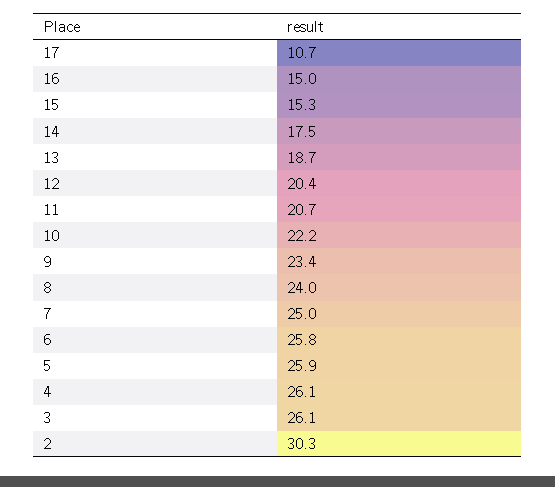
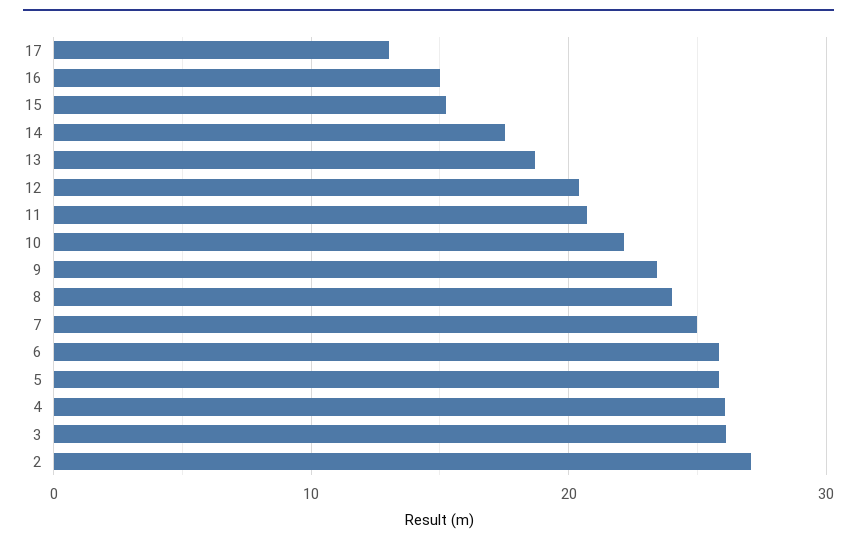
  {
-   "17": 10.7,
+   "17": 13,
    "16": 15,
    "15": 15.3,
    "14": 17.5,
    "13": 18.7,
    "12": 20.4,
    "11": 20.7,
    "10": 22.2,
    "9": 23.4,
    "8": 24,
    "7": 25,
    "6": 25.8,
    "5": 25.9,
    "4": 26.1,
    "3": 26.1,
-   "2": 30.3
+   "2": 27
  }

